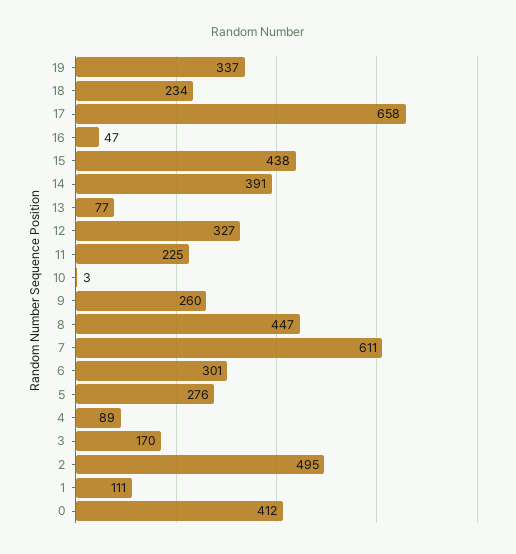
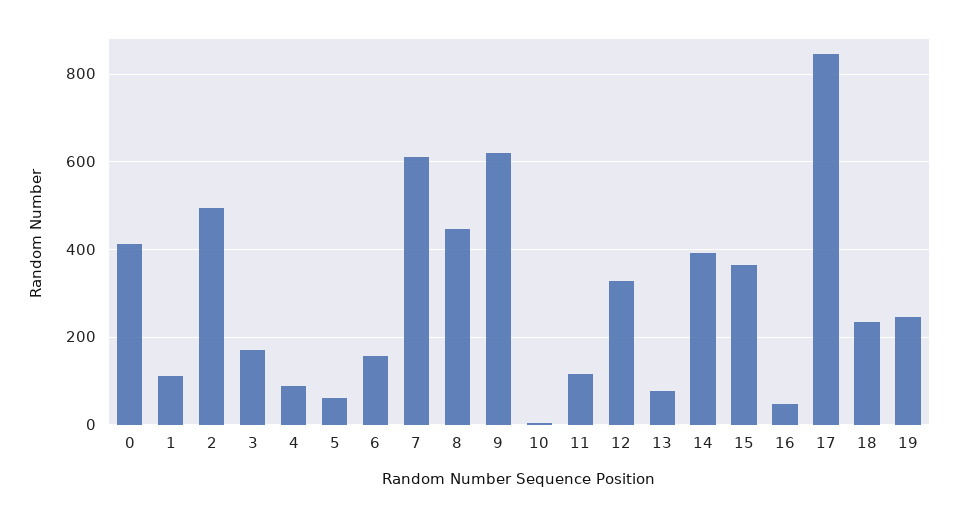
  {
-   "19": 337,
+   "19": 240,
    "18": 234,
-   "17": 658,
+   "17": 840,
    "16": 47,
-   "15": 438,
+   "15": 360,
    "14": 391,
    "13": 77,
    "12": 327,
-   "11": 225,
+   "11": 120,
    "10": 3,
-   "9": 260,
+   "9": 620,
    "8": 447,
    "7": 611,
-   "6": 301,
+   "6": 160,
-   "5": 276,
+   "5": 60,
    "4": 89,
    "3": 170,
    "2": 495,
    "1": 111,
    "0": 412
  }

